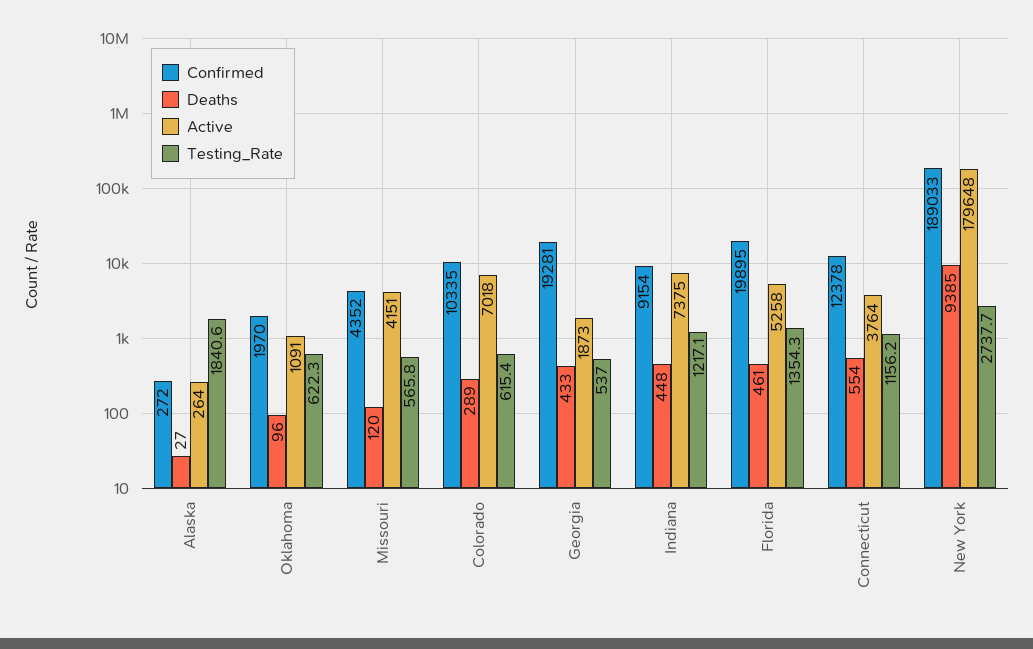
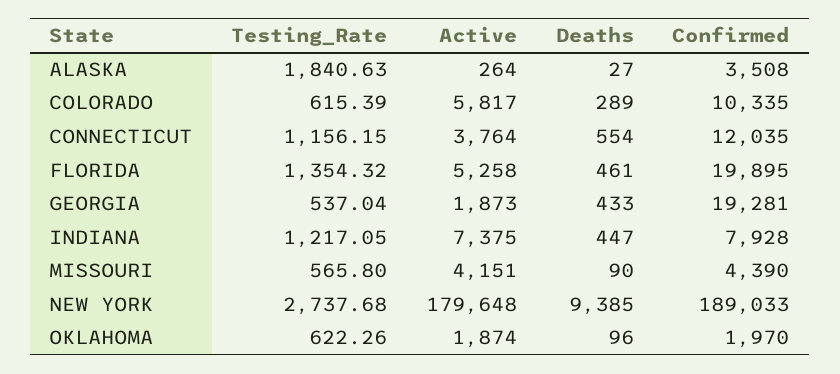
  {
    "Confirmed": {
-     "Alaska": 272,
+     "Alaska": 3508,
      "Oklahoma": 1970,
-     "Missouri": 4352,
+     "Missouri": 4390,
      "Colorado": 10335,
      "Georgia": 19281,
-     "Indiana": 9154,
+     "Indiana": 7928,
      "Florida": 19895,
-     "Connecticut": 12378,
+     "Connecticut": 12035,
      "New York": 189033
    },
    "Deaths": {
      "Alaska": 27,
      "Oklahoma": 96,
-     "Missouri": 120,
+     "Missouri": 90,
      "Colorado": 289,
      "Georgia": 433,
-     "Indiana": 448,
+     "Indiana": 447,
      "Florida": 461,
      "Connecticut": 554,
      "New York": 9385
    },
    "Active": {
      "Alaska": 264,
-     "Oklahoma": 1091,
+     "Oklahoma": 1874,
      "Missouri": 4151,
-     "Colorado": 7018,
+     "Colorado": 5817,
      "Georgia": 1873,
      "Indiana": 7375,
      "Florida": 5258,
      "Connecticut": 3764,
      "New York": 179648
    },
    "Testing_Rate": {
      "Alaska": 1840.63,
      "Oklahoma": 622.26,
      "Missouri": 565.8,
      "Colorado": 615.39,
      "Georgia": 537.04,
      "Indiana": 1217.05,
      "Florida": 1354.32,
      "Connecticut": 1156.15,
      "New York": 2737.68
    }
  }

